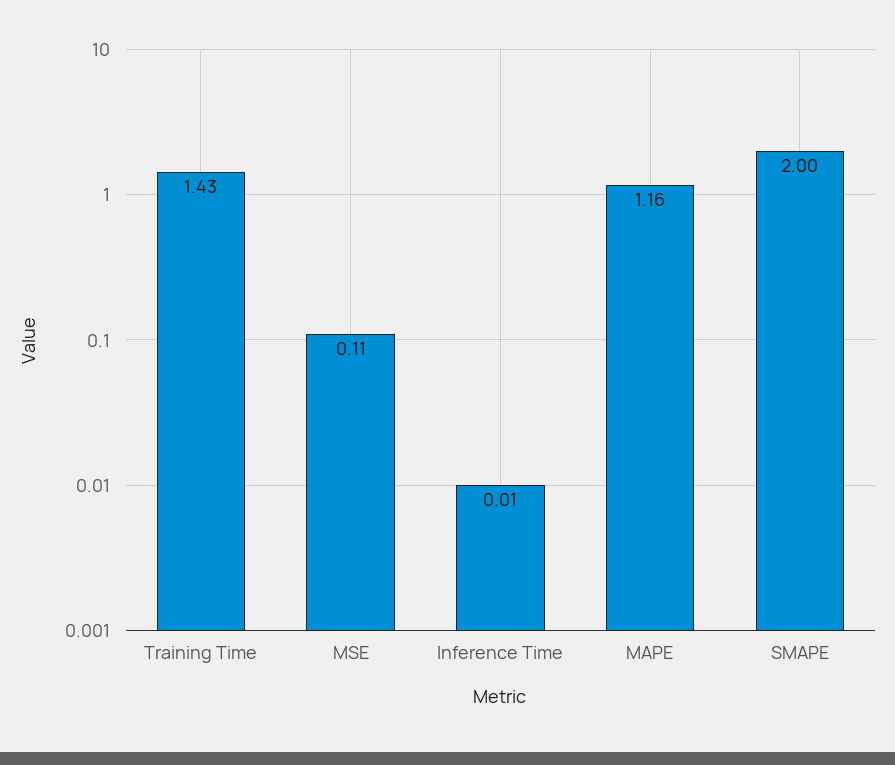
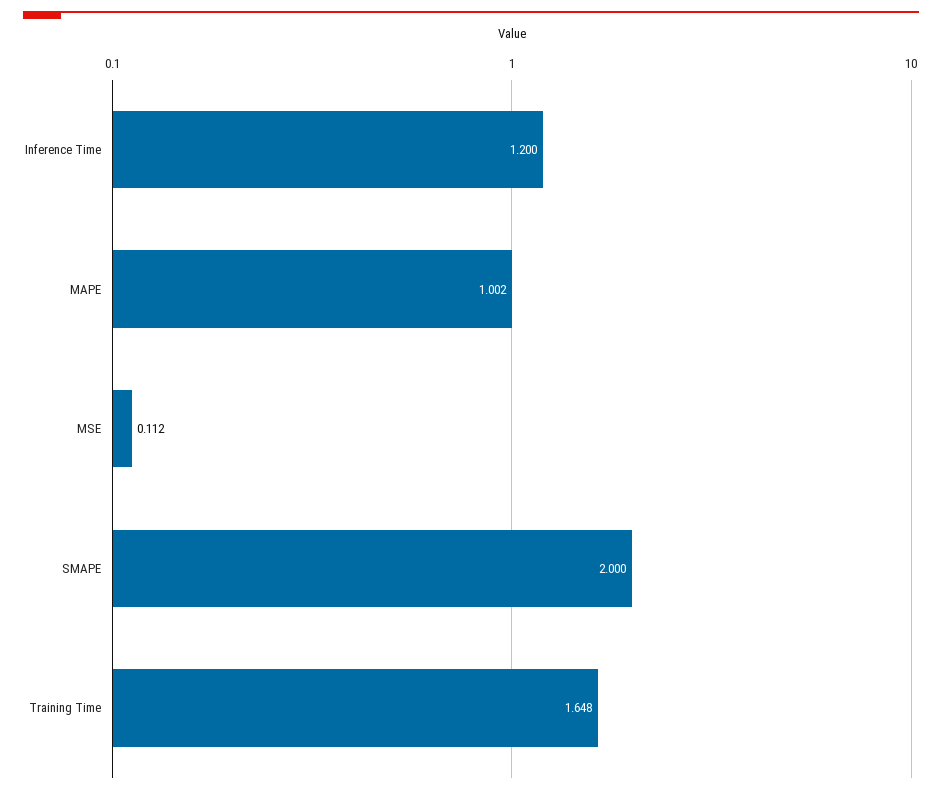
  {
-   "Training Time": 1.43,
+   "Training Time": 1.648,
    "MSE": 0.112,
-   "Inference Time": 0.01,
+   "Inference Time": 1.2,
-   "MAPE": 1.16,
+   "MAPE": 1.002,
    "SMAPE": 2
  }

